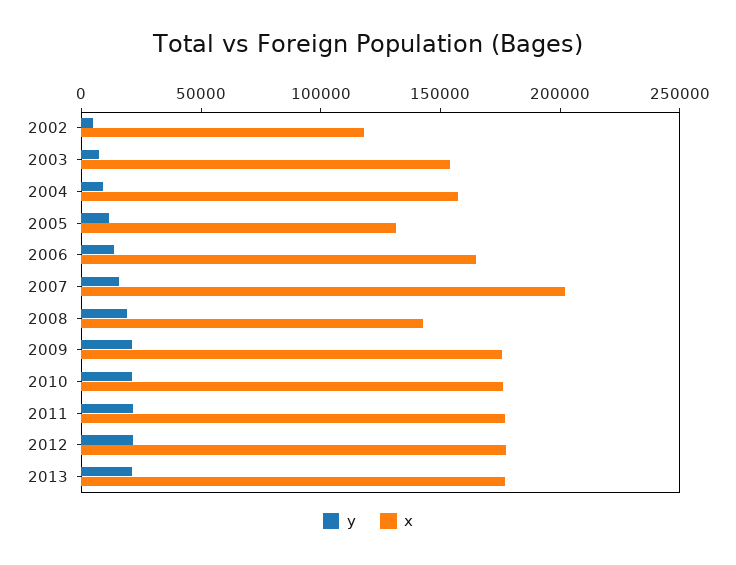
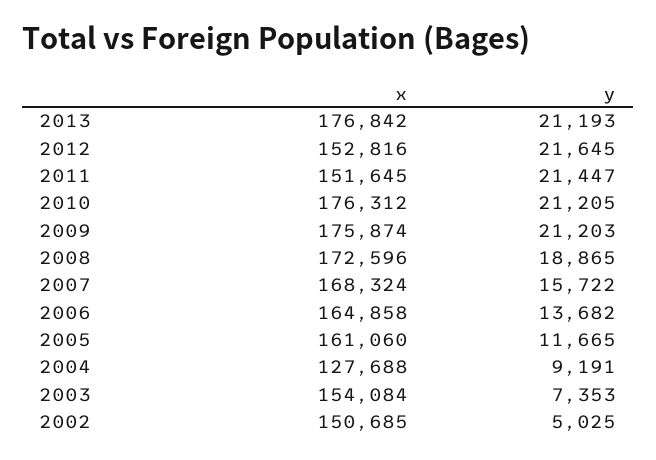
  {
    "y": {
      "2002": 5025,
      "2003": 7353,
      "2004": 9191,
      "2005": 11665,
      "2006": 13682,
      "2007": 15722,
      "2008": 18865,
      "2009": 21203,
      "2010": 21205,
      "2011": 21447,
      "2012": 21645,
      "2013": 21193
    },
    "x": {
-     "2002": 120000,
+     "2002": 150685,
      "2003": 154084,
-     "2004": 160000,
+     "2004": 127688,
-     "2005": 130000,
+     "2005": 161060,
      "2006": 164858,
-     "2007": 200000,
+     "2007": 168324,
-     "2008": 140000,
+     "2008": 172596,
      "2009": 175874,
      "2010": 176312,
-     "2011": 180000,
+     "2011": 151645,
-     "2012": 180000,
+     "2012": 152816,
      "2013": 176842
    }
  }

